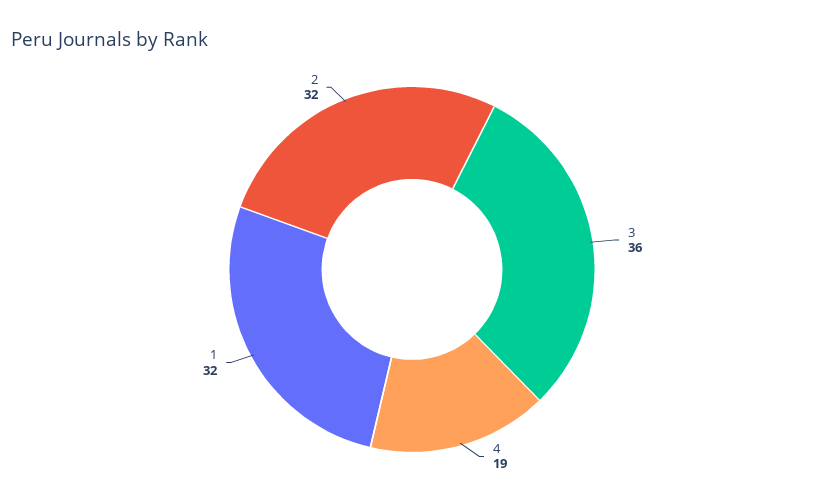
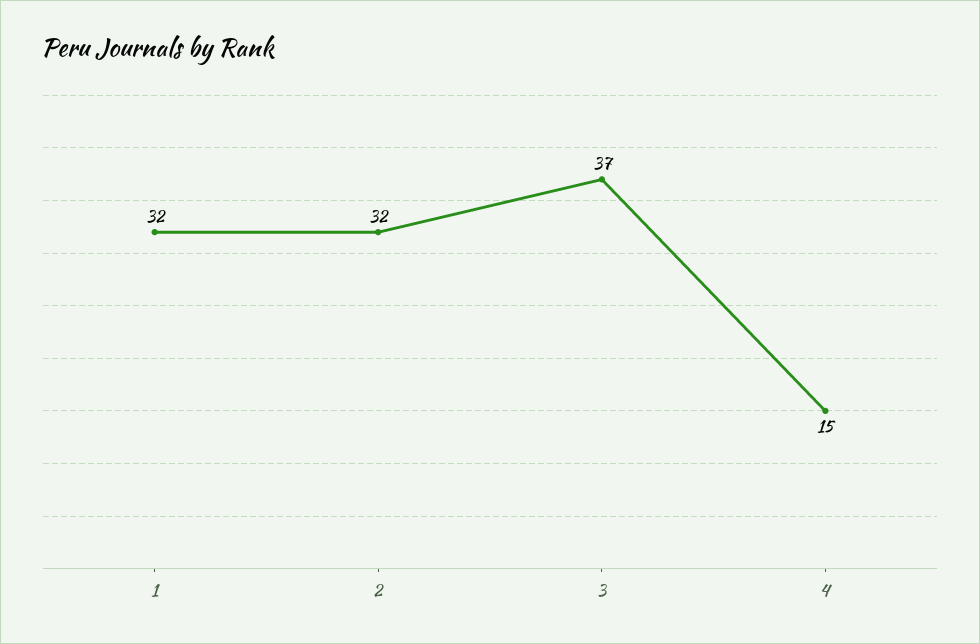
  {
-   "3": 36,
+   "3": 37,
-   "4": 19,
+   "4": 15,
    "1": 32,
    "2": 32
  }

